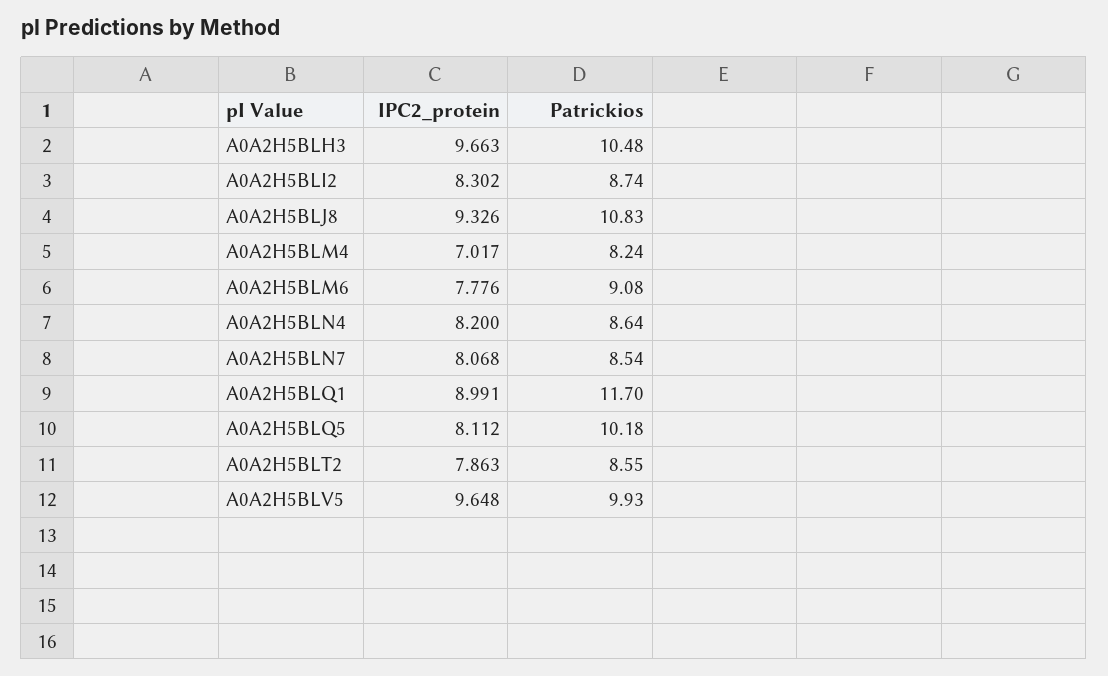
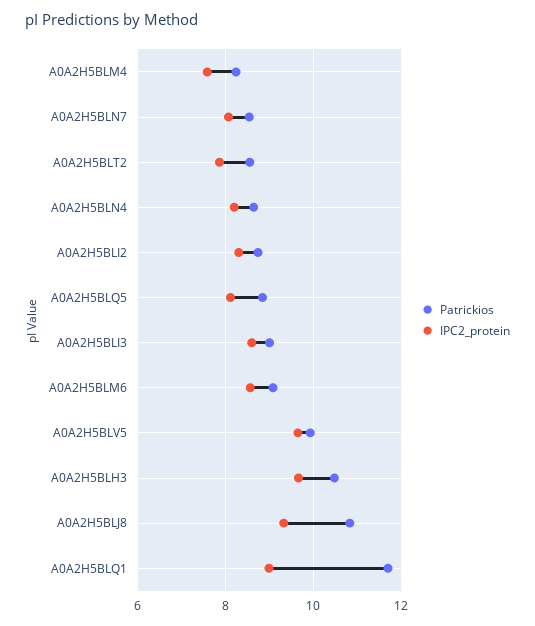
  {
    "IPC2_protein": {
      "A0A2H5BLH3": 9.663,
      "A0A2H5BLI2": 8.302,
      "A0A2H5BLJ8": 9.326,
-     "A0A2H5BLM4": 7.017,
+     "A0A2H5BLM4": 7.6,
-     "A0A2H5BLM6": 7.776,
+     "A0A2H5BLM6": 8.6,
      "A0A2H5BLN4": 8.2,
      "A0A2H5BLN7": 8.068,
      "A0A2H5BLQ1": 8.991,
      "A0A2H5BLQ5": 8.112,
      "A0A2H5BLT2": 7.863,
-     "A0A2H5BLV5": 9.648
+     "A0A2H5BLV5": 9.648,
+     "A0A2H5BLI3": 8.6
    },
    "Patrickios": {
      "A0A2H5BLH3": 10.48,
      "A0A2H5BLI2": 8.74,
      "A0A2H5BLJ8": 10.83,
      "A0A2H5BLM4": 8.24,
      "A0A2H5BLM6": 9.08,
      "A0A2H5BLN4": 8.64,
      "A0A2H5BLN7": 8.54,
      "A0A2H5BLQ1": 11.7,
-     "A0A2H5BLQ5": 10.18,
+     "A0A2H5BLQ5": 8.8,
      "A0A2H5BLT2": 8.55,
-     "A0A2H5BLV5": 9.93
+     "A0A2H5BLV5": 9.93,
+     "A0A2H5BLI3": 9
    }
  }

